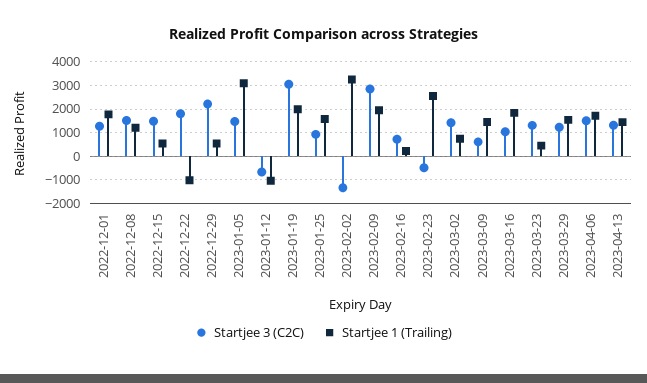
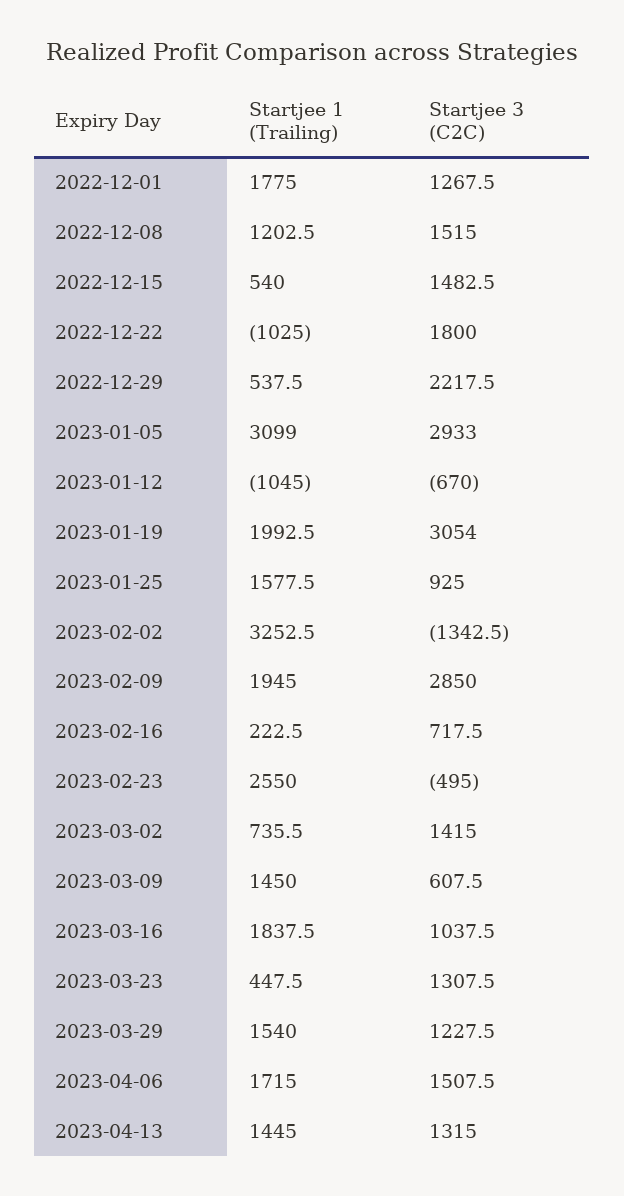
  {
    "Startjee 3 (C2C)": {
      "2022-12-01": 1267.5,
      "2022-12-08": 1515,
      "2022-12-15": 1482.5,
      "2022-12-22": 1800,
      "2022-12-29": 2217.5,
-     "2023-01-05": 1500,
+     "2023-01-05": 2933,
      "2023-01-12": -670,
      "2023-01-19": 3054,
      "2023-01-25": 925,
      "2023-02-02": -1342.5,
      "2023-02-09": 2850,
      "2023-02-16": 717.5,
      "2023-02-23": -495,
      "2023-03-02": 1415,
      "2023-03-09": 607.5,
      "2023-03-16": 1037.5,
      "2023-03-23": 1307.5,
      "2023-03-29": 1227.5,
      "2023-04-06": 1507.5,
      "2023-04-13": 1315
    },
    "Startjee 1 (Trailing)": {
      "2022-12-01": 1775,
      "2022-12-08": 1202.5,
      "2022-12-15": 540,
      "2022-12-22": -1025,
      "2022-12-29": 537.5,
      "2023-01-05": 3099,
      "2023-01-12": -1045,
      "2023-01-19": 1992.5,
      "2023-01-25": 1577.5,
      "2023-02-02": 3252.5,
      "2023-02-09": 1945,
      "2023-02-16": 222.5,
      "2023-02-23": 2550,
      "2023-03-02": 735.5,
      "2023-03-09": 1450,
      "2023-03-16": 1837.5,
      "2023-03-23": 447.5,
      "2023-03-29": 1540,
      "2023-04-06": 1715,
      "2023-04-13": 1445
    }
  }

